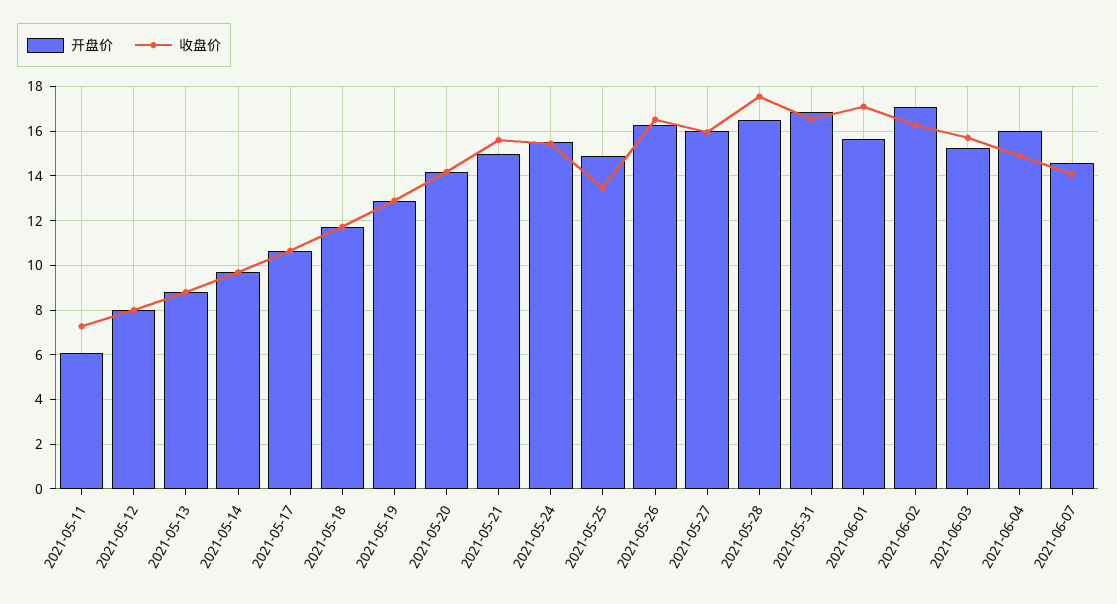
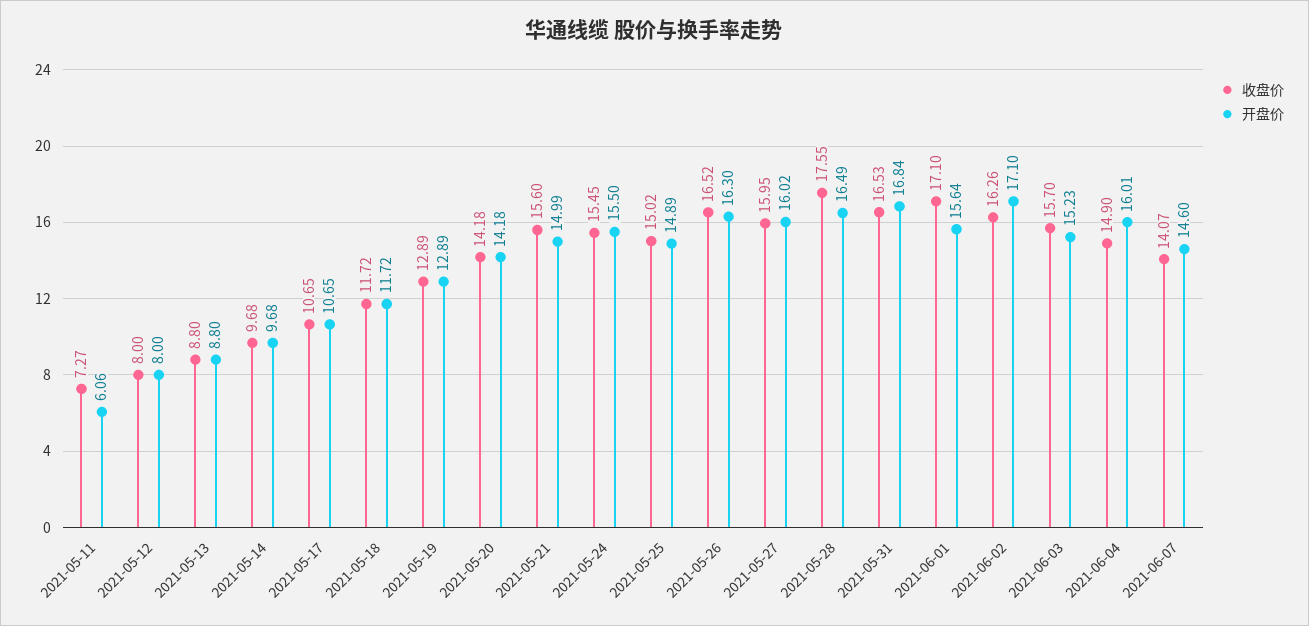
  {
    "开盘价": {
      "2021-05-11": 6.06,
      "2021-05-12": 8,
      "2021-05-13": 8.8,
      "2021-05-14": 9.68,
      "2021-05-17": 10.65,
      "2021-05-18": 11.72,
      "2021-05-19": 12.89,
      "2021-05-20": 14.18,
      "2021-05-21": 14.99,
      "2021-05-24": 15.5,
      "2021-05-25": 14.89,
      "2021-05-26": 16.3,
      "2021-05-27": 16.02,
      "2021-05-28": 16.49,
      "2021-05-31": 16.84,
      "2021-06-01": 15.64,
      "2021-06-02": 17.1,
      "2021-06-03": 15.23,
      "2021-06-04": 16.01,
      "2021-06-07": 14.6
    },
    "收盘价": {
      "2021-05-11": 7.27,
      "2021-05-12": 8,
      "2021-05-13": 8.8,
      "2021-05-14": 9.68,
      "2021-05-17": 10.65,
      "2021-05-18": 11.72,
      "2021-05-19": 12.89,
      "2021-05-20": 14.18,
      "2021-05-21": 15.6,
      "2021-05-24": 15.45,
-     "2021-05-25": 13.5,
+     "2021-05-25": 15.02,
      "2021-05-26": 16.52,
      "2021-05-27": 15.95,
      "2021-05-28": 17.55,
      "2021-05-31": 16.53,
      "2021-06-01": 17.1,
      "2021-06-02": 16.26,
      "2021-06-03": 15.7,
      "2021-06-04": 14.9,
      "2021-06-07": 14.07
    }
  }

